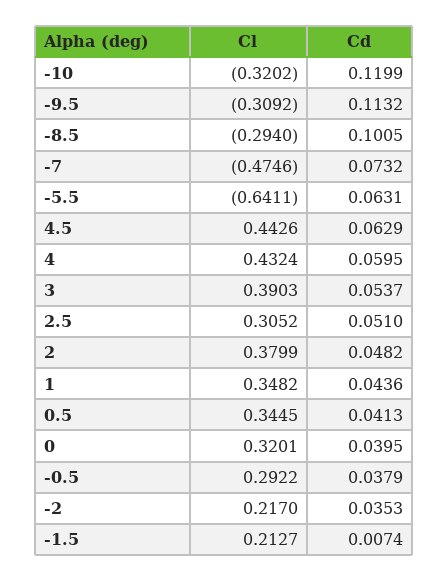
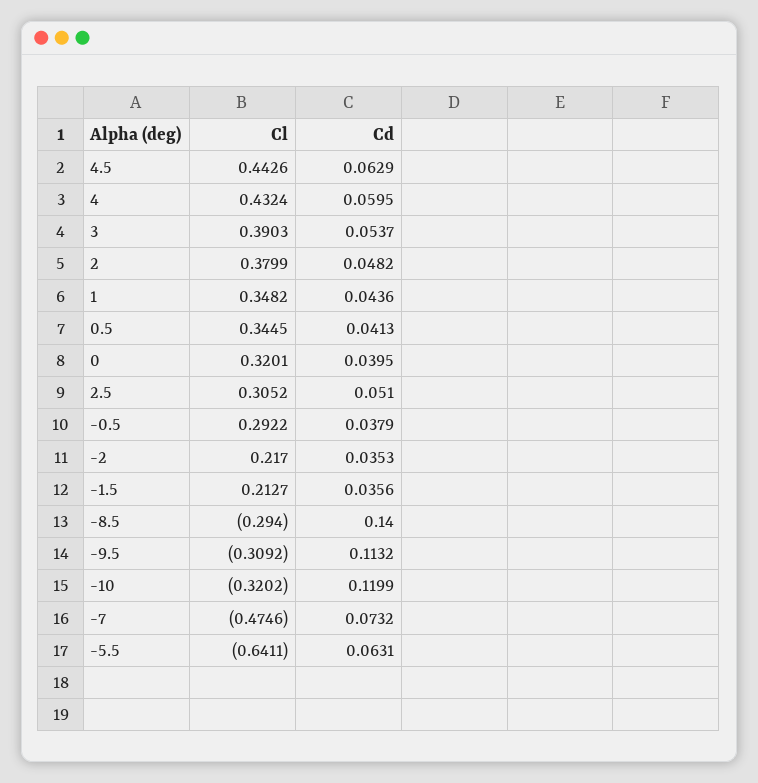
  {
    "Cl": {
      "-10": -0.3202,
      "-9.5": -0.3092,
      "-8.5": -0.294,
      "-7": -0.4746,
      "-5.5": -0.6411,
      "4.5": 0.4426,
      "4": 0.4324,
      "3": 0.3903,
      "2.5": 0.3052,
      "2": 0.3799,
      "1": 0.3482,
      "0.5": 0.3445,
      "0": 0.3201,
      "-0.5": 0.2922,
      "-2": 0.217,
      "-1.5": 0.2127
    },
    "Cd": {
      "-10": 0.1199,
      "-9.5": 0.1132,
-     "-8.5": 0.1005,
+     "-8.5": 0.14,
      "-7": 0.0732,
      "-5.5": 0.0631,
      "4.5": 0.0629,
      "4": 0.0595,
      "3": 0.0537,
      "2.5": 0.051,
      "2": 0.0482,
      "1": 0.0436,
      "0.5": 0.0413,
      "0": 0.0395,
      "-0.5": 0.0379,
      "-2": 0.0353,
-     "-1.5": 0.0074
+     "-1.5": 0.0356
    }
  }

